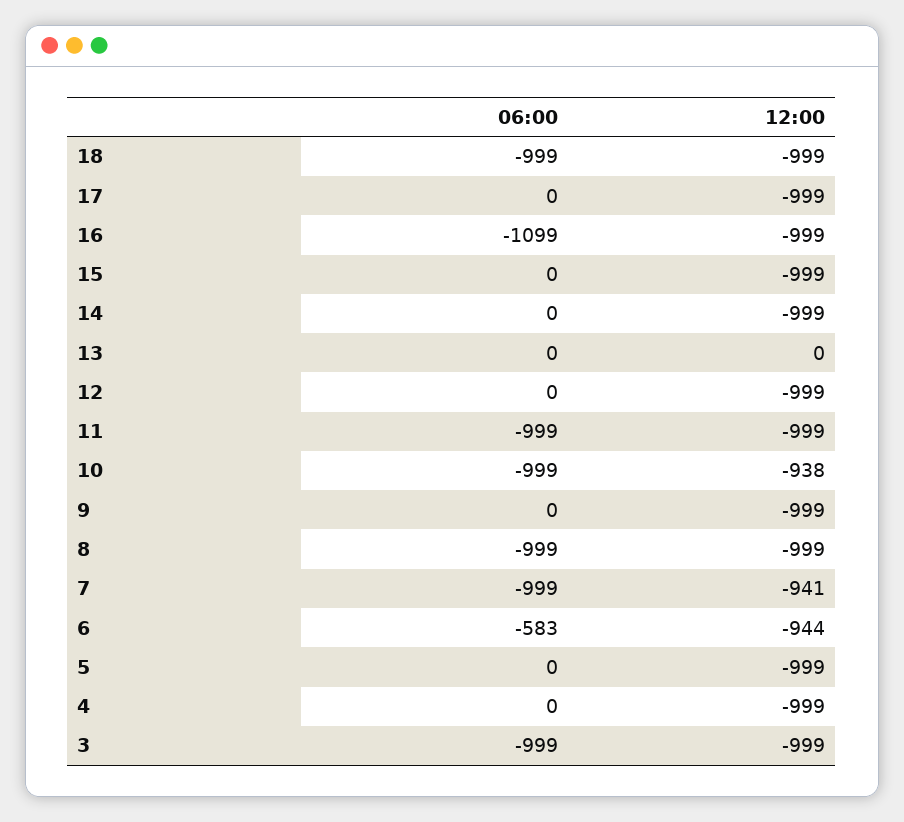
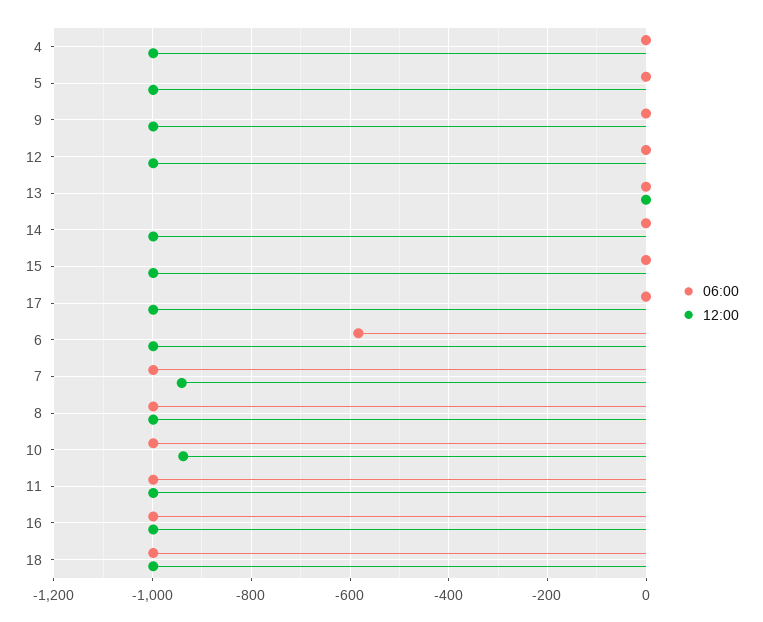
  {
    "06:00": {
      "18": -999,
      "17": 0,
-     "16": -1099,
+     "16": -1000,
      "15": 0,
      "14": 0,
      "13": 0,
      "12": 0,
      "11": -999,
      "10": -999,
      "9": 0,
      "8": -999,
      "7": -999,
      "6": -583,
      "5": 0,
-     "4": 0,
+     "4": 0
-     "3": -999
    },
    "12:00": {
      "18": -999,
      "17": -999,
      "16": -999,
      "15": -999,
      "14": -999,
      "13": 0,
      "12": -999,
      "11": -999,
      "10": -938,
      "9": -999,
      "8": -999,
      "7": -941,
-     "6": -944,
+     "6": -1000,
      "5": -999,
-     "4": -999,
+     "4": -999
-     "3": -999
    }
  }

